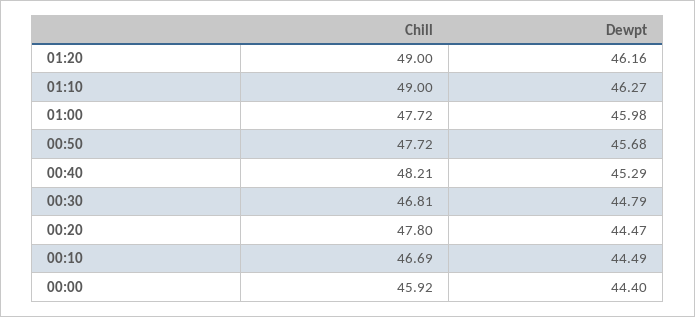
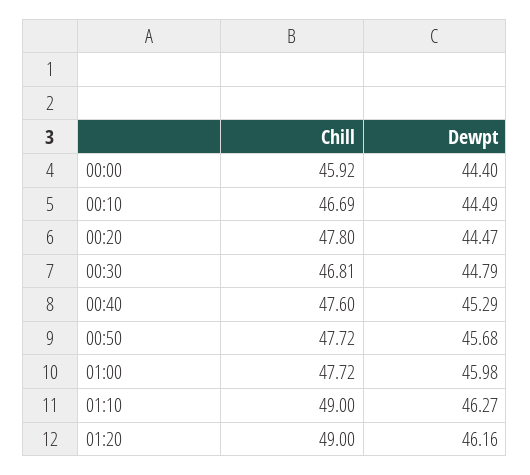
  {
    "Chill": {
      "01:20": 49,
      "01:10": 49,
      "01:00": 47.72,
      "00:50": 47.72,
-     "00:40": 48.21,
+     "00:40": 47.6,
      "00:30": 46.81,
      "00:20": 47.8,
      "00:10": 46.69,
      "00:00": 45.92
    },
    "Dewpt": {
      "01:20": 46.16,
      "01:10": 46.27,
      "01:00": 45.98,
      "00:50": 45.68,
      "00:40": 45.29,
      "00:30": 44.79,
      "00:20": 44.47,
      "00:10": 44.49,
      "00:00": 44.4
    }
  }

